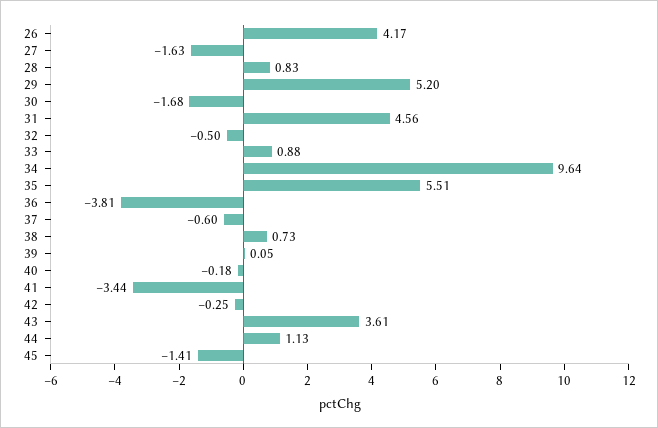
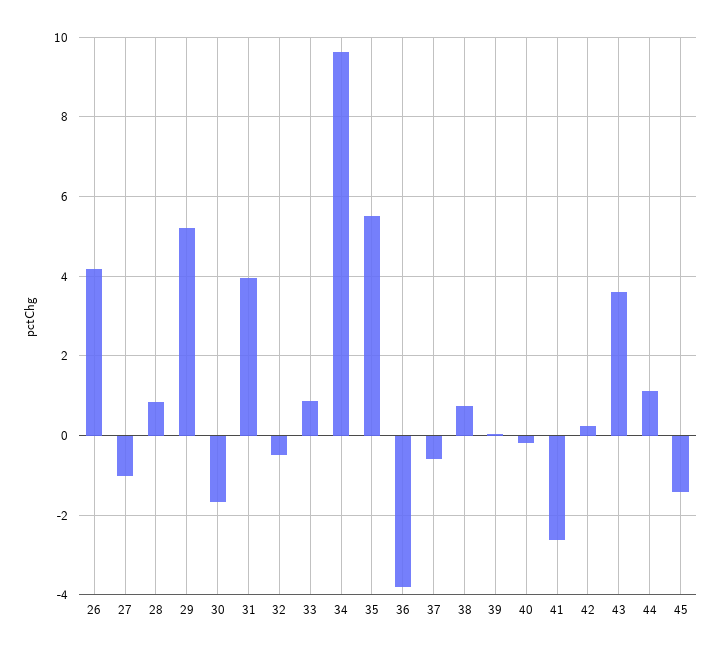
  {
    "26": 4.17,
-   "27": -1.63,
+   "27": -1,
    "28": 0.83,
    "29": 5.2,
    "30": -1.68,
-   "31": 4.56,
+   "31": 4,
    "32": -0.5,
    "33": 0.88,
    "34": 9.64,
    "35": 5.51,
    "36": -3.81,
    "37": -0.6,
    "38": 0.73,
    "39": 0.05,
    "40": -0.18,
-   "41": -3.44,
+   "41": -2.6,
-   "42": -0.25,
+   "42": 0.2,
    "43": 3.61,
    "44": 1.13,
    "45": -1.41
  }

